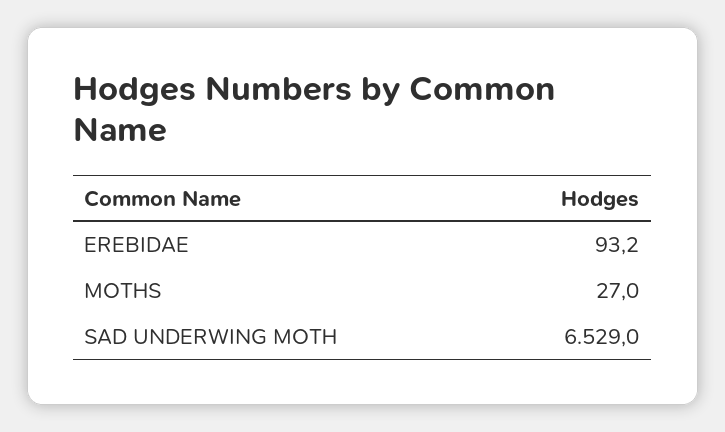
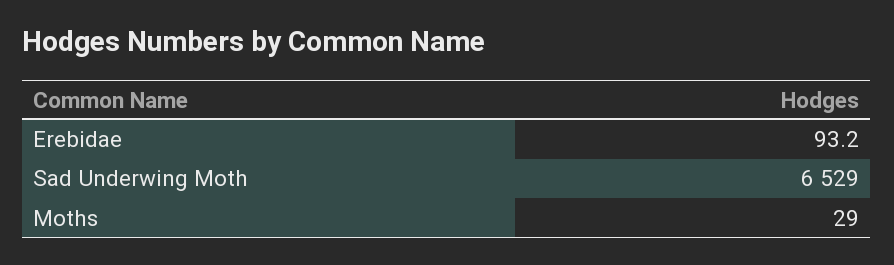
  {
    "EREBIDAE": 93.2,
-   "MOTHS": 27,
+   "MOTHS": 29,
    "SAD UNDERWING MOTH": 6529
  }

